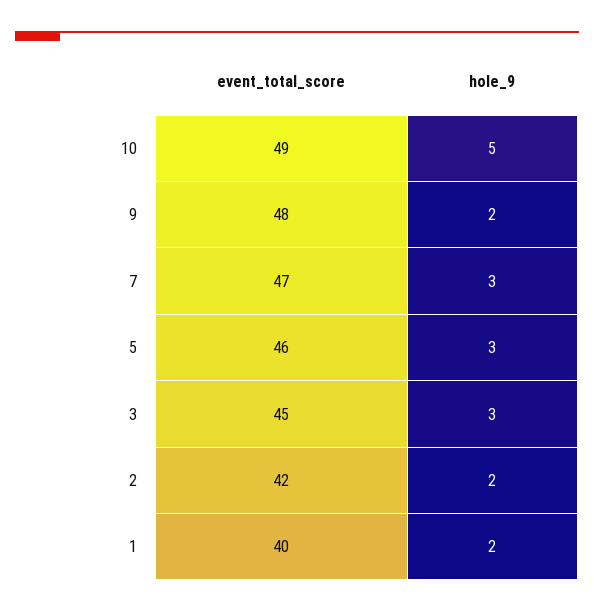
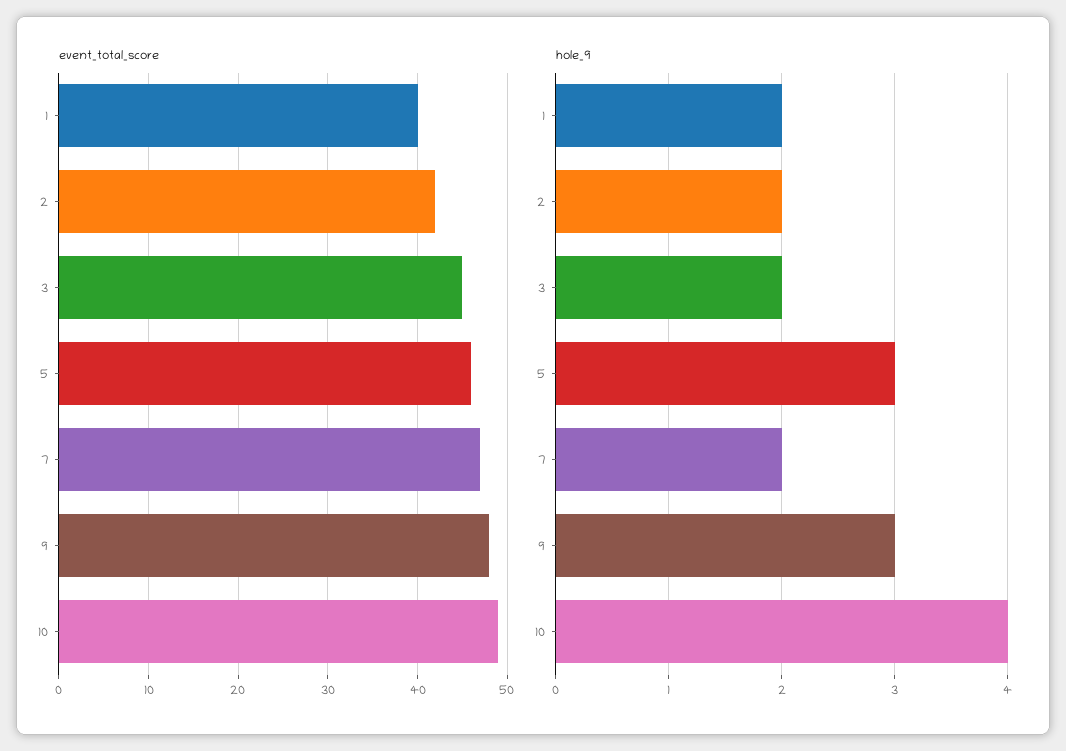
  {
    "event_total_score": {
      "10": 49,
      "9": 48,
      "7": 47,
      "5": 46,
      "3": 45,
      "2": 42,
      "1": 40
    },
    "hole_9": {
-     "10": 5,
+     "10": 4,
-     "9": 2,
+     "9": 3,
-     "7": 3,
+     "7": 2,
      "5": 3,
-     "3": 3,
+     "3": 2,
      "2": 2,
      "1": 2
    }
  }

